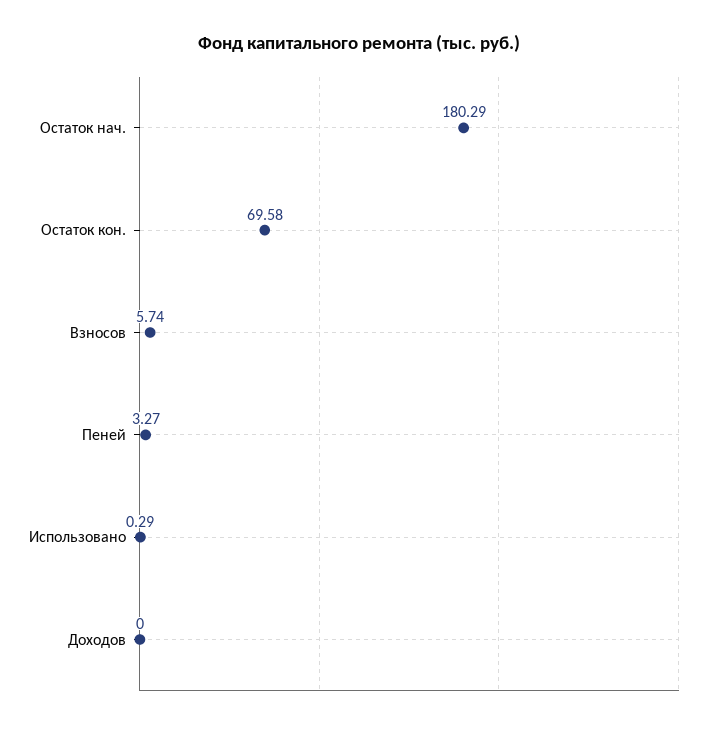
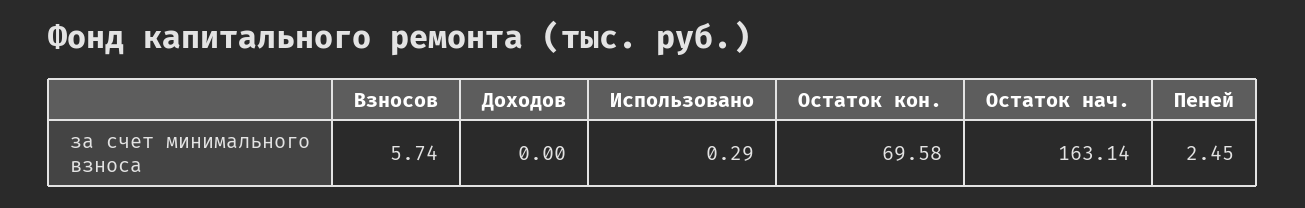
  {
-   "Остаток нач.": 180.29,
+   "Остаток нач.": 163.14,
    "Остаток кон.": 69.58,
    "Взносов": 5.74,
-   "Пеней": 3.27,
+   "Пеней": 2.45,
    "Использовано": 0.29,
    "Доходов": 0
  }

